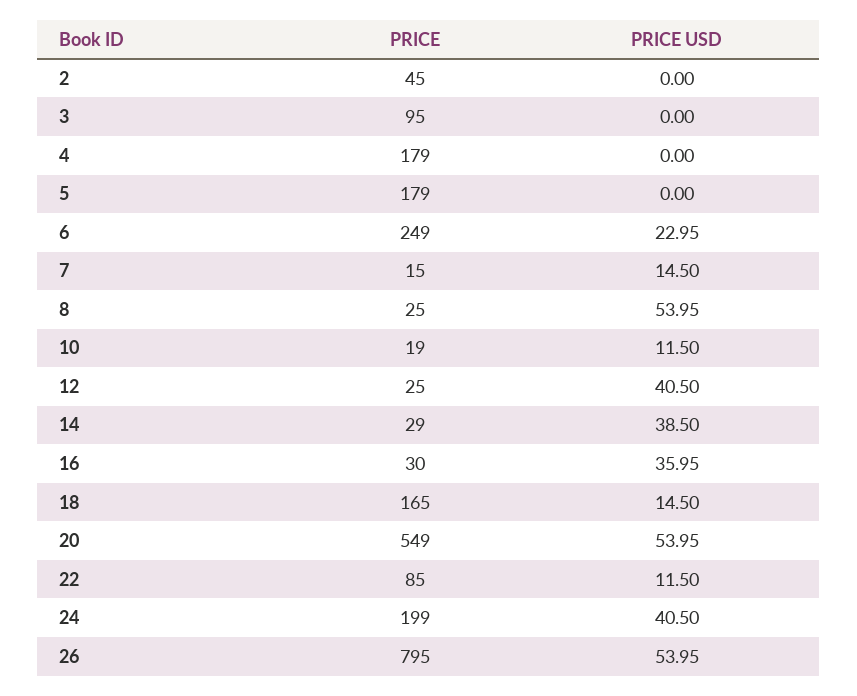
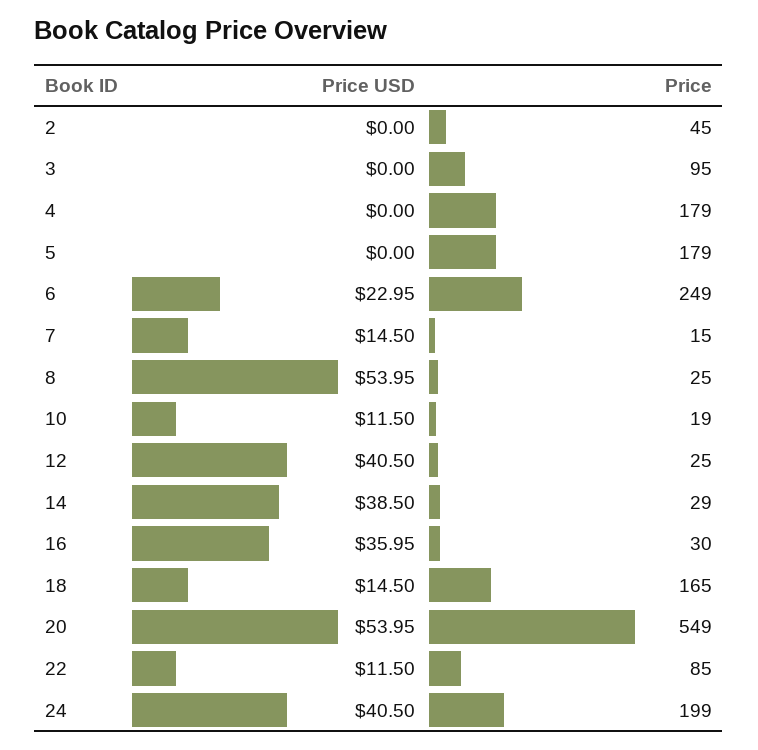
  {
    "PRICE": {
      "2": 45,
      "3": 95,
      "4": 179,
      "5": 179,
      "6": 249,
      "7": 15,
      "8": 25,
      "10": 19,
      "12": 25,
      "14": 29,
      "16": 30,
      "18": 165,
      "20": 549,
      "22": 85,
-     "24": 199,
+     "24": 199
-     "26": 795
    },
    "PRICE USD": {
      "2": 0,
      "3": 0,
      "4": 0,
      "5": 0,
      "6": 22.95,
      "7": 14.5,
      "8": 53.95,
      "10": 11.5,
      "12": 40.5,
      "14": 38.5,
      "16": 35.95,
      "18": 14.5,
      "20": 53.95,
      "22": 11.5,
-     "24": 40.5,
+     "24": 40.5
-     "26": 53.95
    }
  }

